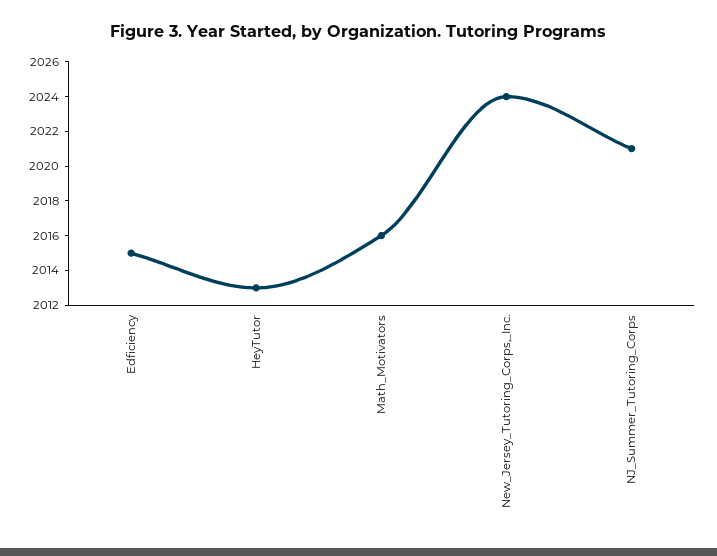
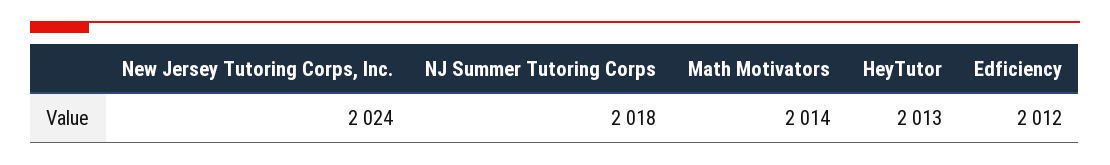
  {
-   "Edficiency": 2015,
+   "Edficiency": 2012,
    "HeyTutor": 2013,
-   "Math_Motivators": 2016,
+   "Math_Motivators": 2014,
    "New_Jersey_Tutoring_Corps,_Inc.": 2024,
-   "NJ_Summer_Tutoring_Corps": 2021
+   "NJ_Summer_Tutoring_Corps": 2018
  }

